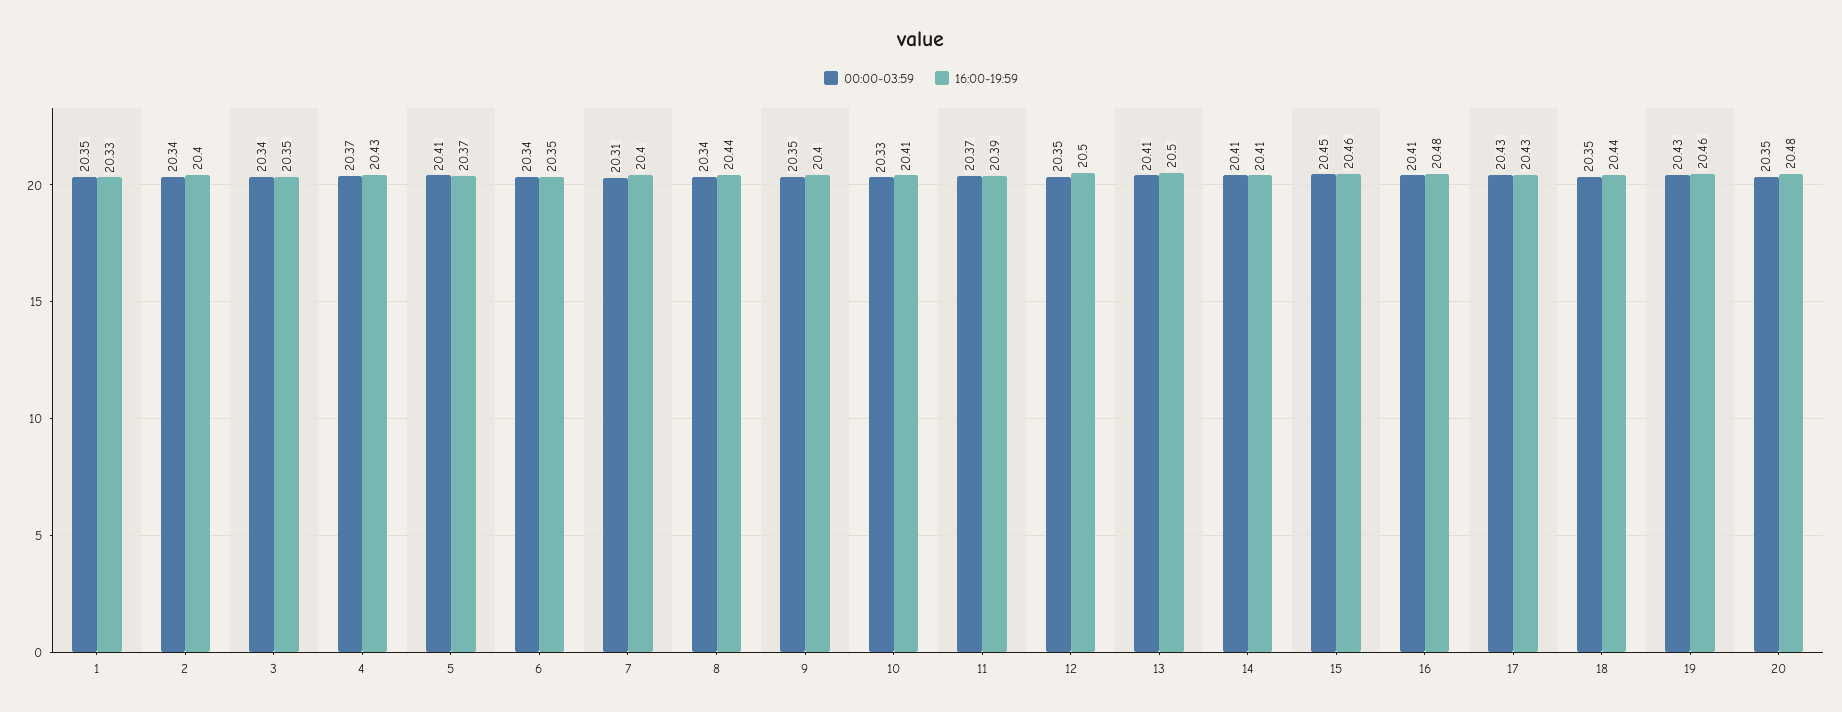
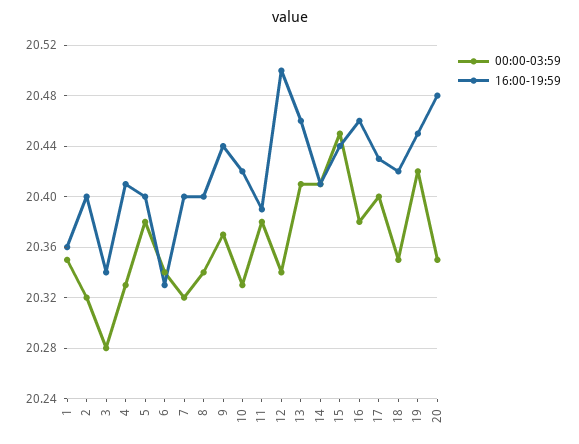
  {
    "00:00-03:59": {
      "1": 20.35,
-     "2": 20.34,
+     "2": 20.32,
-     "3": 20.34,
+     "3": 20.28,
-     "4": 20.37,
+     "4": 20.33,
-     "5": 20.41,
+     "5": 20.38,
      "6": 20.34,
-     "7": 20.31,
+     "7": 20.32,
      "8": 20.34,
-     "9": 20.35,
+     "9": 20.37,
      "10": 20.33,
-     "11": 20.37,
+     "11": 20.38,
-     "12": 20.35,
+     "12": 20.34,
      "13": 20.41,
      "14": 20.41,
      "15": 20.45,
-     "16": 20.41,
+     "16": 20.38,
-     "17": 20.43,
+     "17": 20.4,
      "18": 20.35,
-     "19": 20.43,
+     "19": 20.42,
      "20": 20.35
    },
    "16:00-19:59": {
-     "1": 20.33,
+     "1": 20.36,
      "2": 20.4,
-     "3": 20.35,
+     "3": 20.34,
-     "4": 20.43,
+     "4": 20.41,
-     "5": 20.37,
+     "5": 20.4,
-     "6": 20.35,
+     "6": 20.33,
      "7": 20.4,
-     "8": 20.44,
+     "8": 20.4,
-     "9": 20.4,
+     "9": 20.44,
-     "10": 20.41,
+     "10": 20.42,
      "11": 20.39,
      "12": 20.5,
-     "13": 20.5,
+     "13": 20.46,
      "14": 20.41,
-     "15": 20.46,
+     "15": 20.44,
-     "16": 20.48,
+     "16": 20.46,
      "17": 20.43,
-     "18": 20.44,
+     "18": 20.42,
-     "19": 20.46,
+     "19": 20.45,
      "20": 20.48
    }
  }

